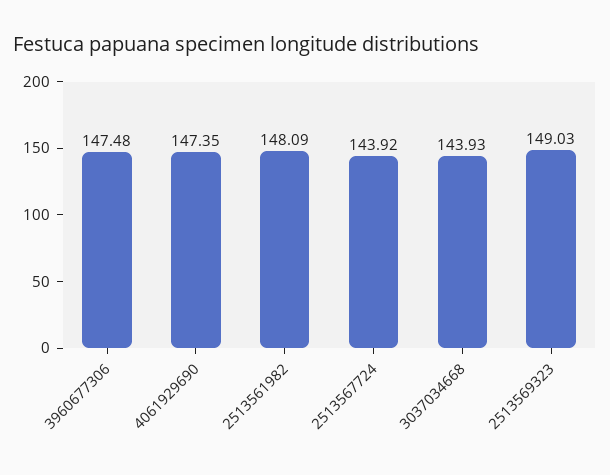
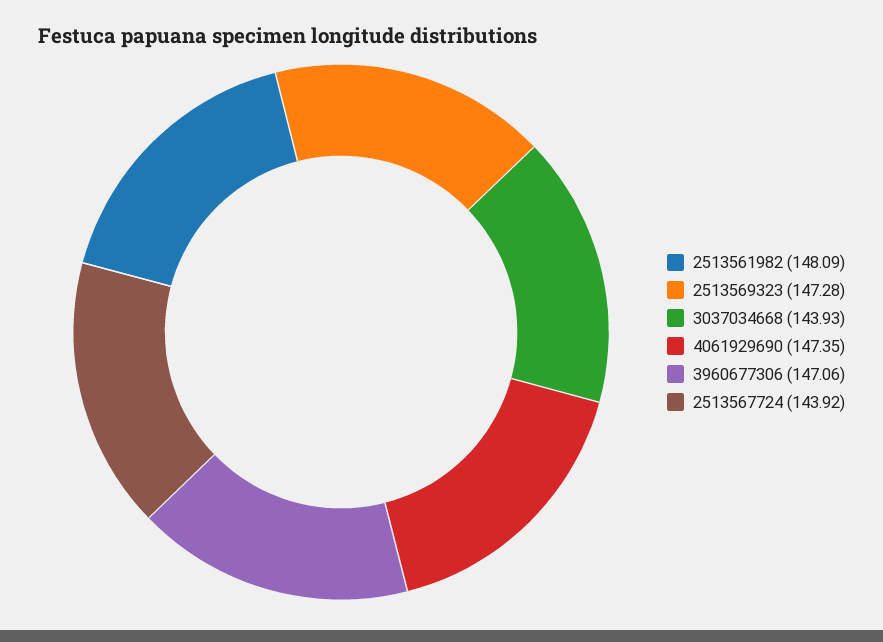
  {
-   "3960677306": 147.48,
+   "3960677306": 147.06,
    "4061929690": 147.35,
    "2513561982": 148.09,
    "2513567724": 143.92,
    "3037034668": 143.93,
-   "2513569323": 149.03
+   "2513569323": 147.28
  }

